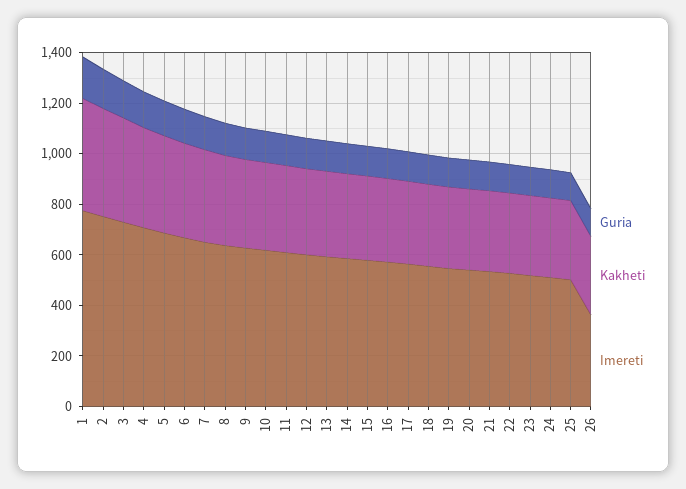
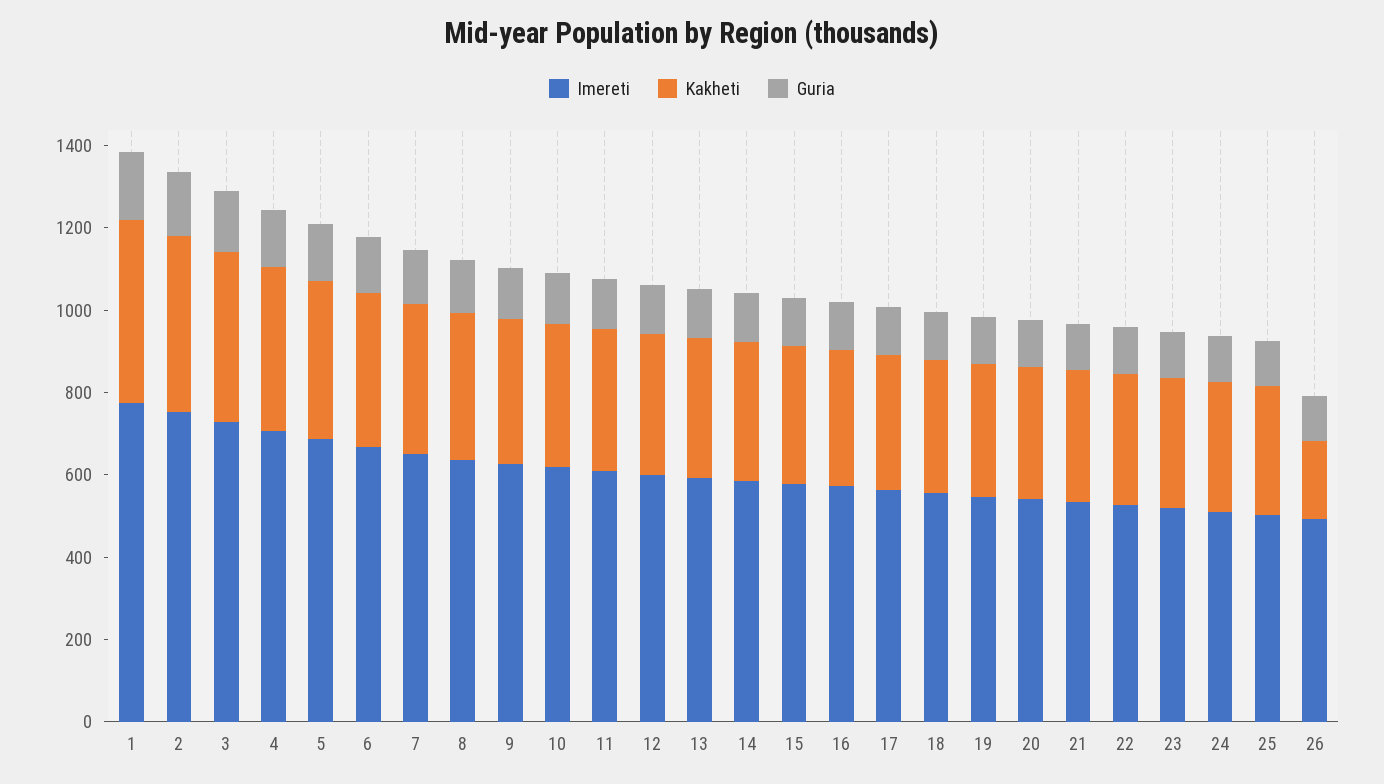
  {
    "Guria": {
      "1": 150,
      "2": 150,
      "3": 150,
      "4": 150,
      "5": 150,
      "6": 150,
      "7": 150,
      "8": 150,
      "9": 100,
      "10": 100,
      "11": 100,
      "12": 100,
      "13": 100,
      "14": 100,
      "15": 100,
      "16": 100,
      "17": 100,
      "18": 100,
      "19": 100,
      "20": 100,
      "21": 100,
      "22": 100,
      "23": 100,
      "24": 100,
      "25": 100,
      "26": 100
    },
    "Kakheti": {
      "1": 450,
      "2": 450,
      "3": 400,
      "4": 400,
      "5": 400,
      "6": 350,
      "7": 350,
      "8": 350,
      "9": 350,
      "10": 350,
      "11": 350,
      "12": 350,
      "13": 350,
      "14": 350,
      "15": 350,
      "16": 350,
      "17": 350,
      "18": 300,
      "19": 300,
      "20": 300,
      "21": 300,
      "22": 300,
      "23": 300,
      "24": 300,
      "25": 300,
-     "26": 300
+     "26": 200
    },
    "Imereti": {
      "1": 800,
      "2": 750,
      "3": 750,
      "4": 700,
      "5": 700,
      "6": 650,
      "7": 650,
      "8": 650,
      "9": 650,
      "10": 600,
      "11": 600,
      "12": 600,
      "13": 600,
      "14": 600,
      "15": 600,
      "16": 550,
      "17": 550,
      "18": 550,
      "19": 550,
      "20": 550,
      "21": 550,
      "22": 550,
      "23": 500,
      "24": 500,
      "25": 500,
-     "26": 350
+     "26": 500
    }
  }

